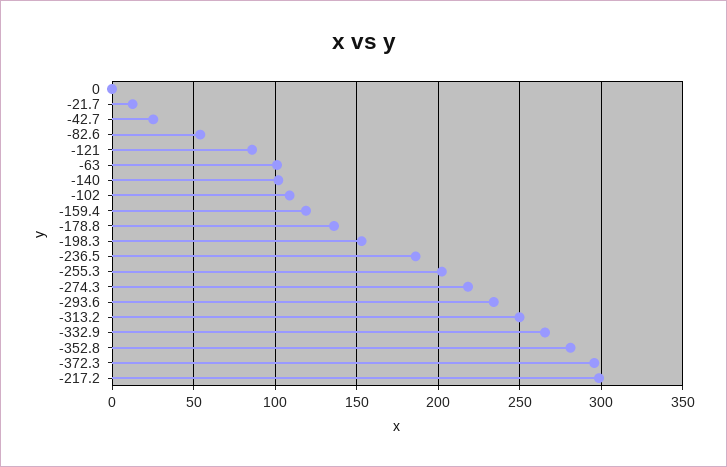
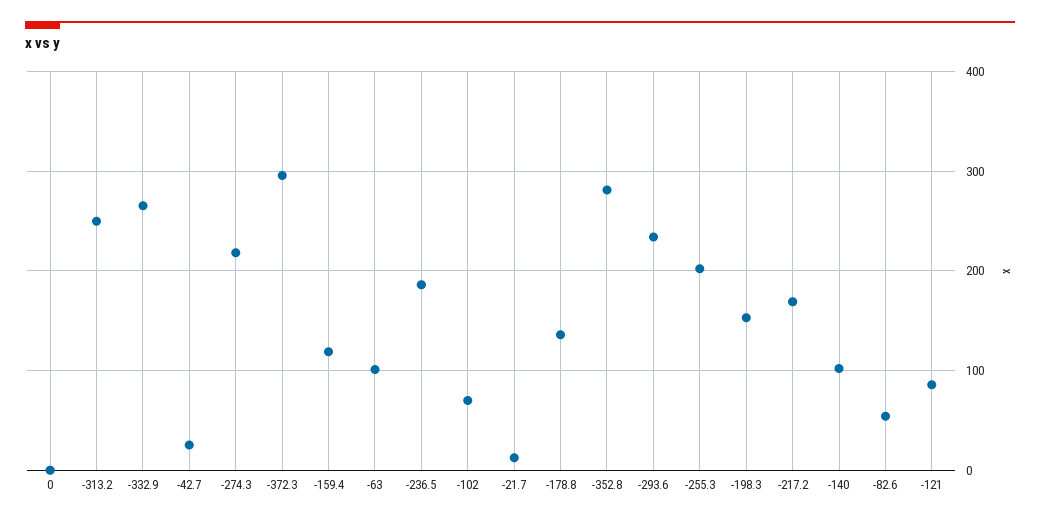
  {
    "0": 0,
    "-21.7": 15,
    "-42.7": 25,
    "-82.6": 55,
    "-121": 85,
    "-63": 100,
    "-140": 100,
-   "-102": 110,
+   "-102": 70,
    "-159.4": 120,
    "-178.8": 135,
    "-198.3": 155,
    "-236.5": 185,
    "-255.3": 200,
    "-274.3": 220,
    "-293.6": 235,
    "-313.2": 250,
    "-332.9": 265,
    "-352.8": 280,
    "-372.3": 295,
-   "-217.2": 300
+   "-217.2": 170
  }

